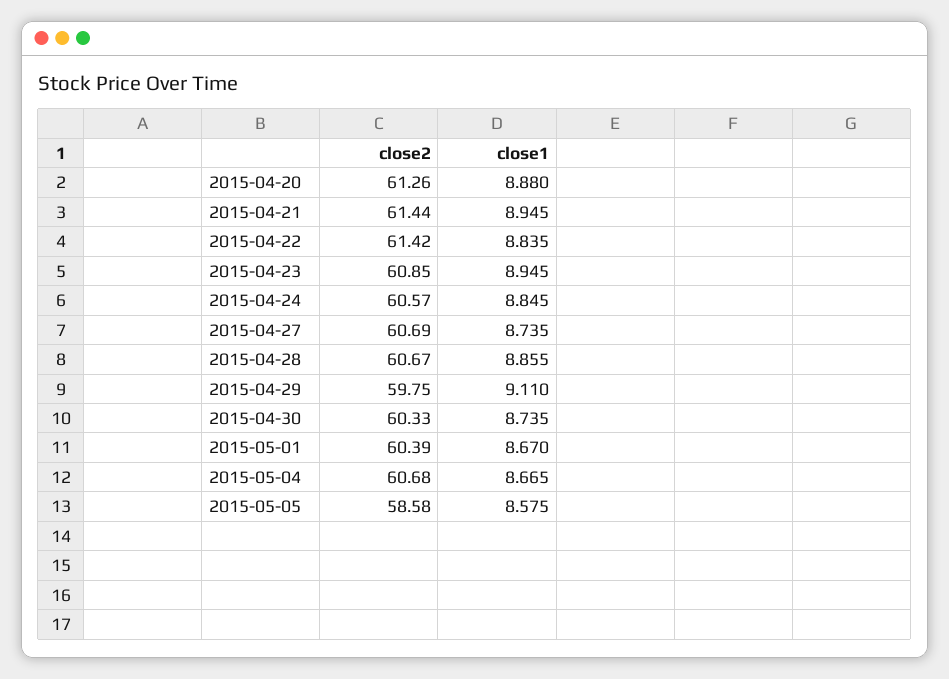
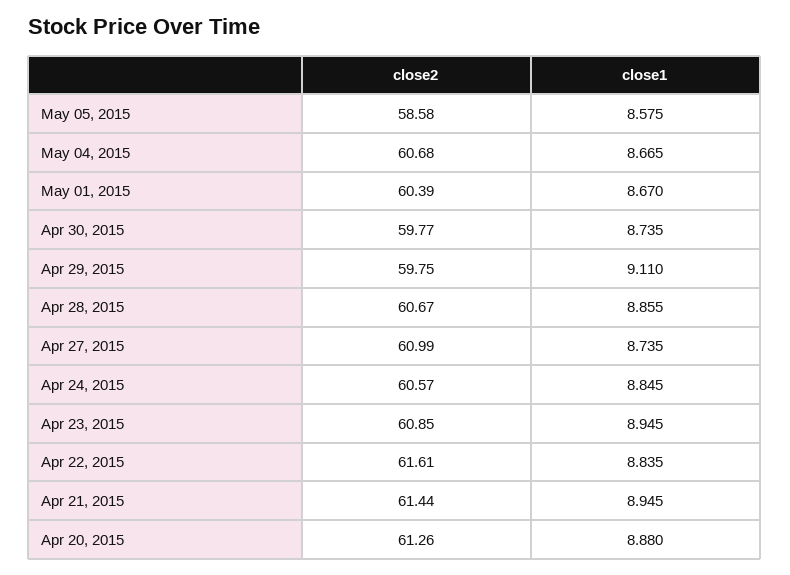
  {
    "close2": {
      "2015-04-20": 61.26,
      "2015-04-21": 61.44,
-     "2015-04-22": 61.42,
+     "2015-04-22": 61.61,
      "2015-04-23": 60.85,
      "2015-04-24": 60.57,
-     "2015-04-27": 60.69,
+     "2015-04-27": 60.99,
      "2015-04-28": 60.67,
      "2015-04-29": 59.75,
-     "2015-04-30": 60.33,
+     "2015-04-30": 59.77,
      "2015-05-01": 60.39,
      "2015-05-04": 60.68,
      "2015-05-05": 58.58
    },
    "close1": {
      "2015-04-20": 8.88,
      "2015-04-21": 8.945,
      "2015-04-22": 8.835,
      "2015-04-23": 8.945,
      "2015-04-24": 8.845,
      "2015-04-27": 8.735,
      "2015-04-28": 8.855,
      "2015-04-29": 9.11,
      "2015-04-30": 8.735,
      "2015-05-01": 8.67,
      "2015-05-04": 8.665,
      "2015-05-05": 8.575
    }
  }

